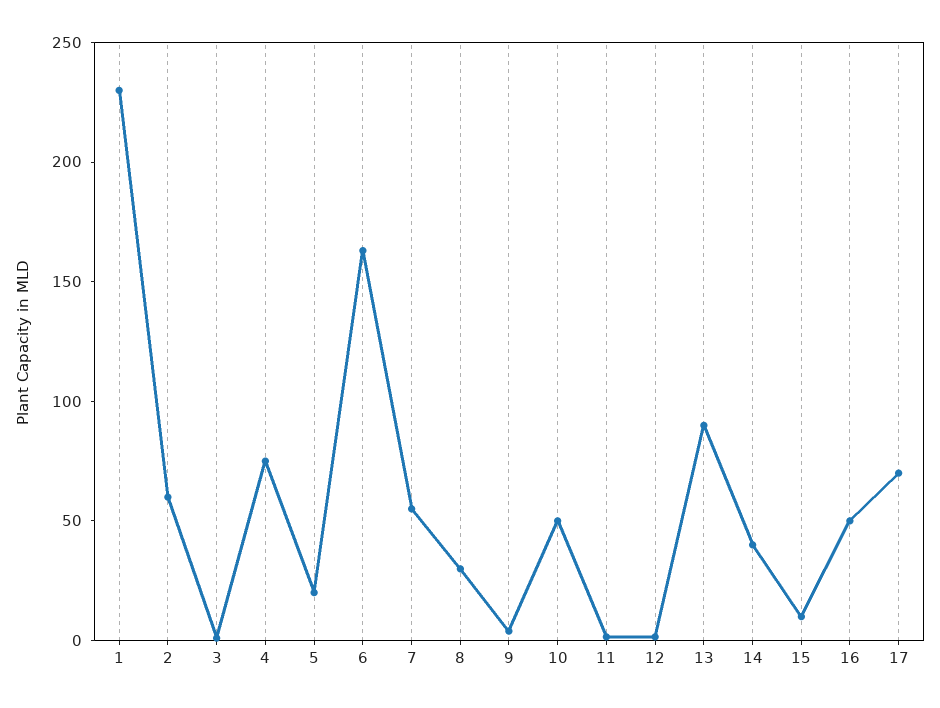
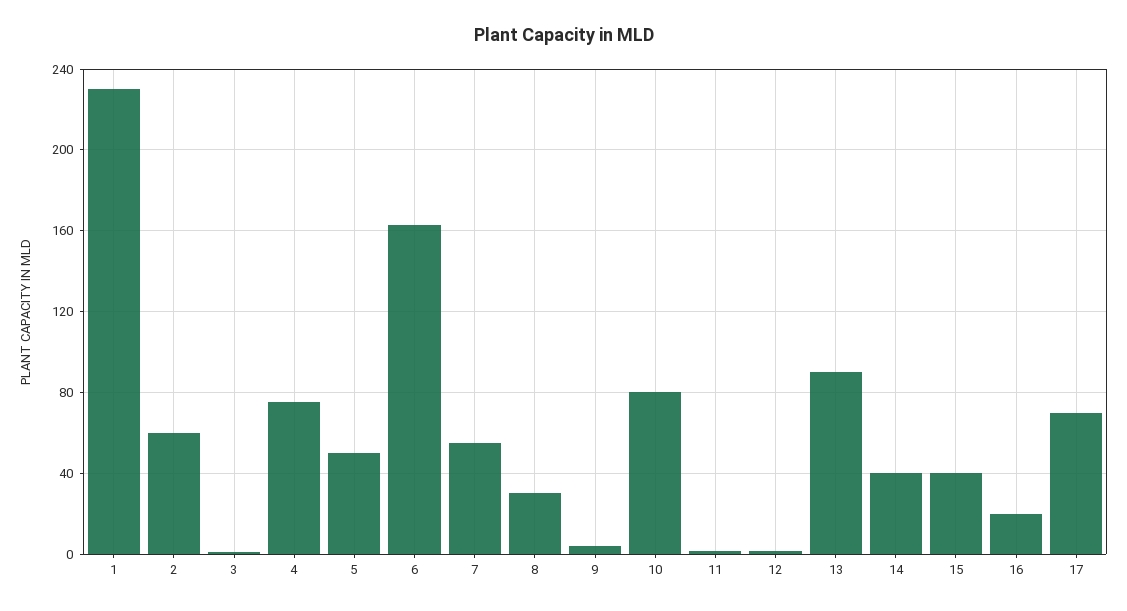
  {
    "1": 230,
    "2": 60,
    "3": 0,
    "4": 75,
-   "5": 20,
+   "5": 50,
    "6": 165,
    "7": 55,
    "8": 30,
    "9": 5,
-   "10": 50,
+   "10": 80,
    "11": 0,
    "12": 0,
    "13": 90,
    "14": 40,
-   "15": 10,
+   "15": 40,
-   "16": 50,
+   "16": 20,
    "17": 70
  }

